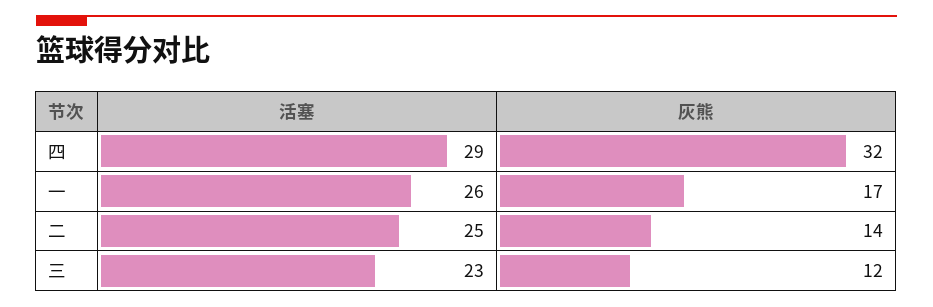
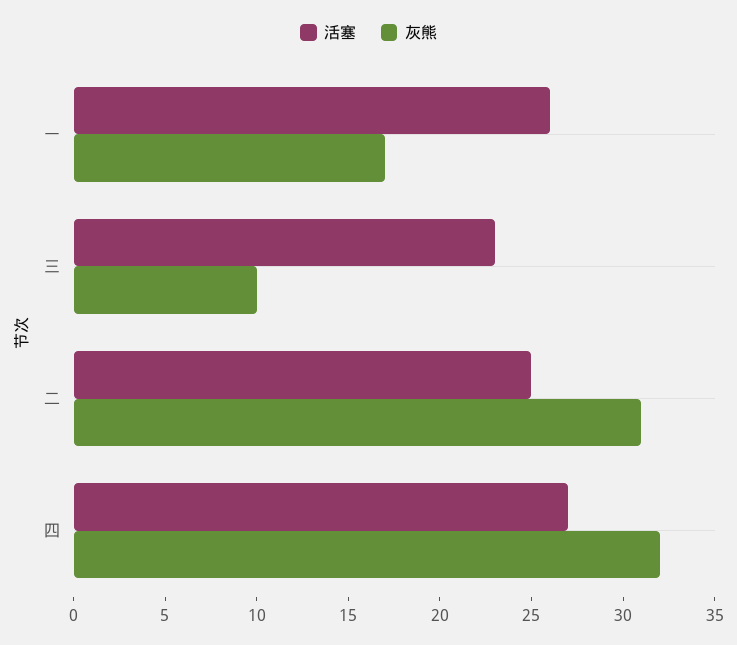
  {
    "活塞": {
-     "四": 29,
+     "四": 27,
      "一": 26,
      "二": 25,
      "三": 23
    },
    "灰熊": {
      "四": 32,
      "一": 17,
-     "二": 14,
+     "二": 31,
-     "三": 12
+     "三": 10
    }
  }

